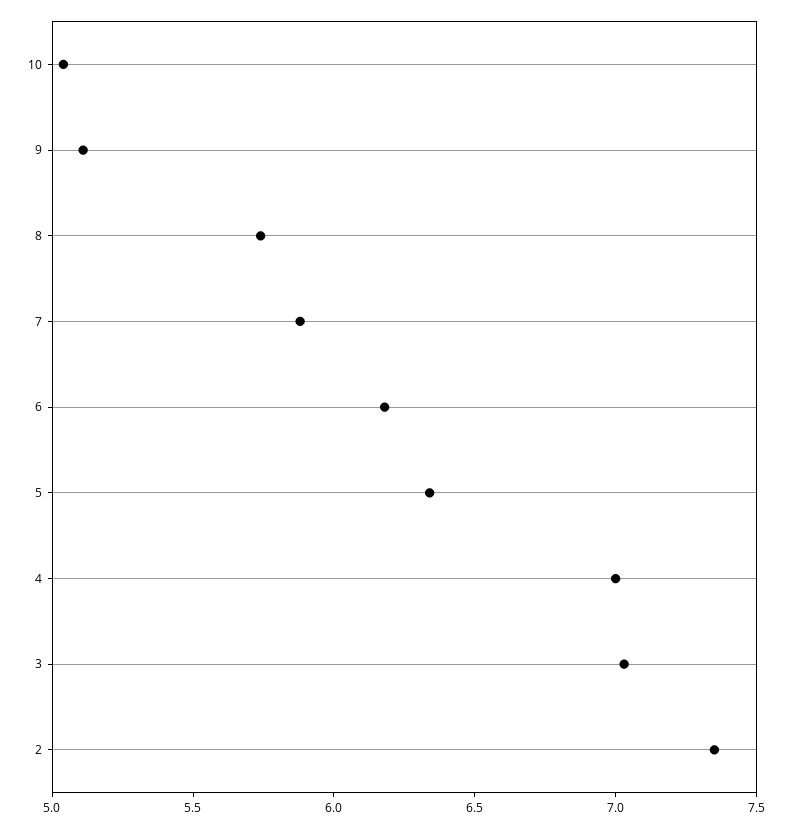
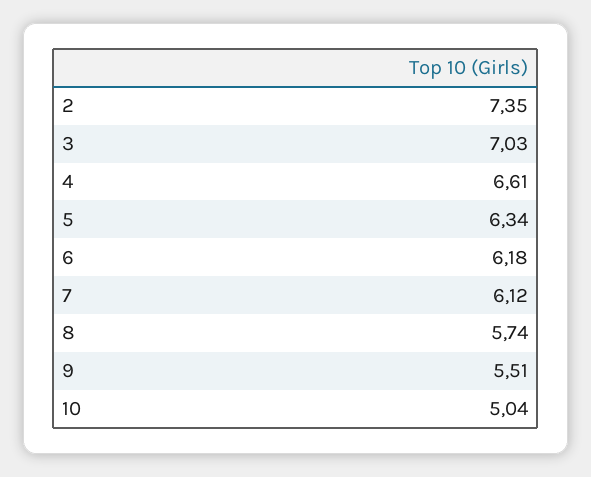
  {
    "10": 5.04,
-   "9": 5.1,
+   "9": 5.51,
    "8": 5.74,
-   "7": 5.9,
+   "7": 6.12,
    "6": 6.18,
    "5": 6.34,
-   "4": 7,
+   "4": 6.61,
    "3": 7.03,
    "2": 7.35
  }

